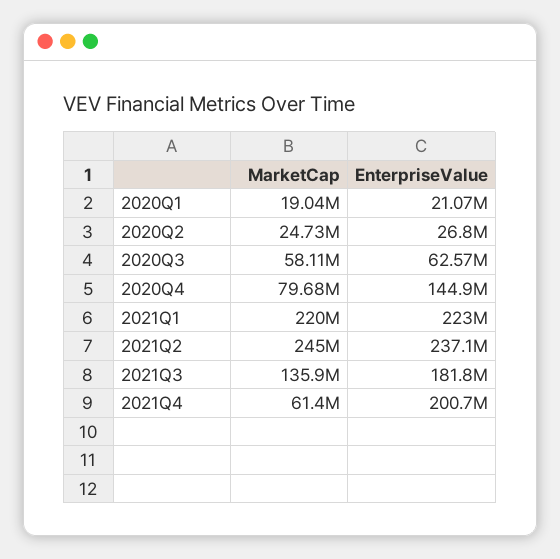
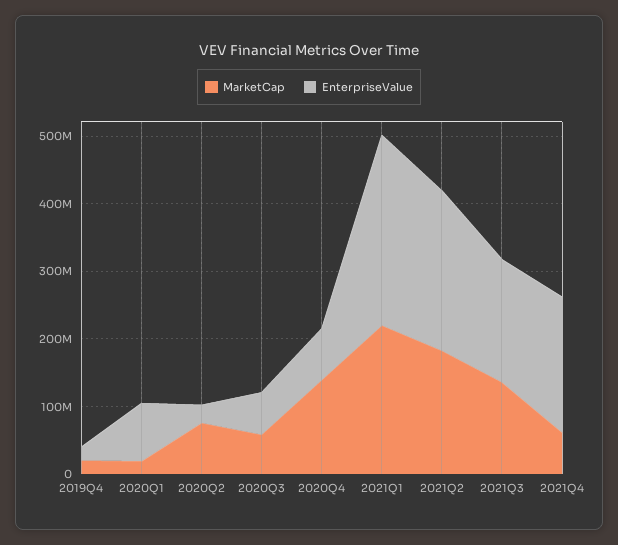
  {
    "MarketCap": {
      "2020Q1": 19040000,
-     "2020Q2": 24730000,
+     "2020Q2": 80000000,
      "2020Q3": 58110000,
-     "2020Q4": 79680000,
+     "2020Q4": 140000000,
      "2021Q1": 220000000,
-     "2021Q2": 245000000,
+     "2021Q2": 180000000,
      "2021Q3": 135900000,
-     "2021Q4": 61400000
+     "2021Q4": 61400000,
+     "2019Q4": 20000000
    },
    "EnterpriseValue": {
-     "2020Q1": 21070000,
+     "2020Q1": 80000000,
      "2020Q2": 26800000,
      "2020Q3": 62570000,
-     "2020Q4": 144900000,
+     "2020Q4": 80000000,
-     "2021Q1": 223000000,
+     "2021Q1": 280000000,
      "2021Q2": 237100000,
      "2021Q3": 181800000,
-     "2021Q4": 200700000
+     "2021Q4": 200700000,
+     "2019Q4": 20000000
    }
  }

